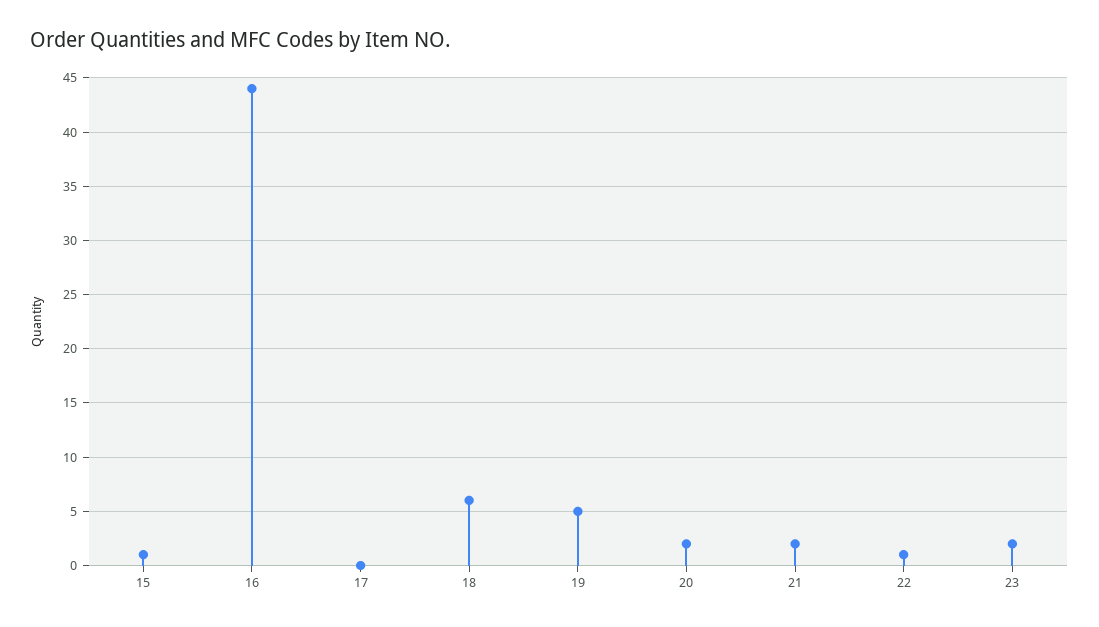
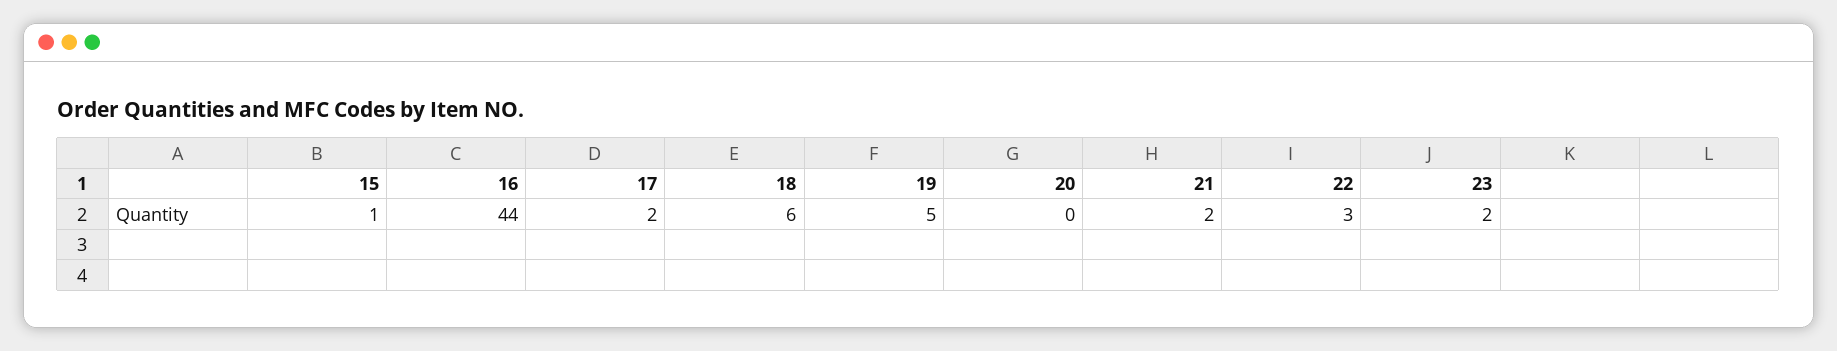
  {
    "15": 1,
    "16": 44,
-   "17": 0,
+   "17": 2,
    "18": 6,
    "19": 5,
-   "20": 2,
+   "20": 0,
    "21": 2,
-   "22": 1,
+   "22": 3,
    "23": 2
  }

